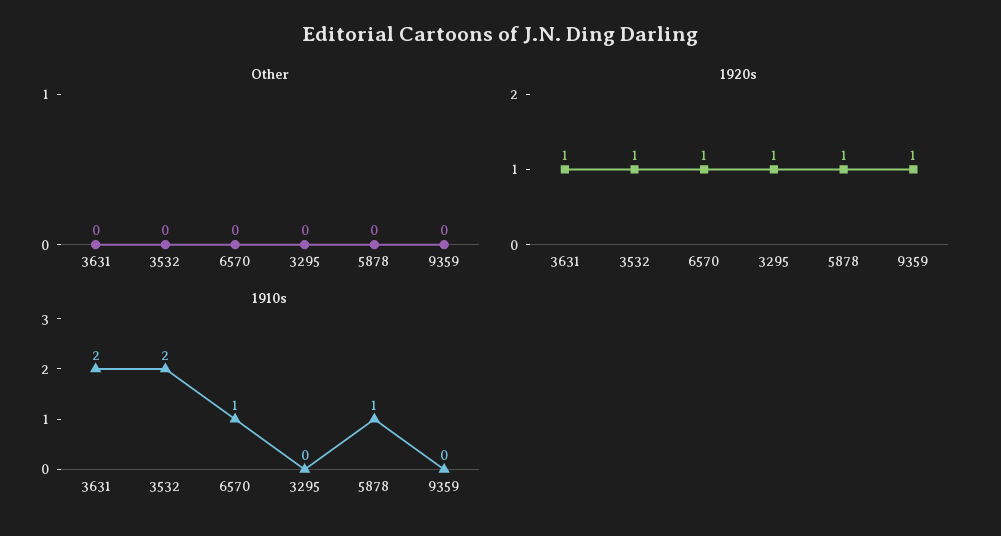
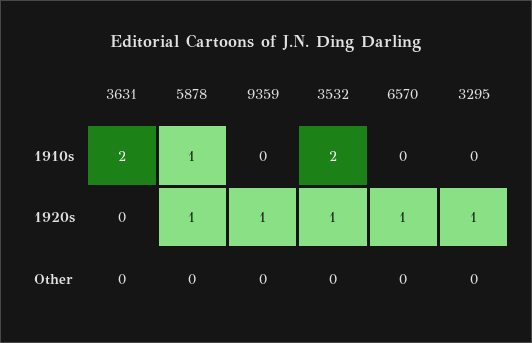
  {
    "Other": {
      "3631": 0,
      "3532": 0,
      "6570": 0,
      "3295": 0,
      "5878": 0,
      "9359": 0
    },
    "1920s": {
-     "3631": 1,
+     "3631": 0,
      "3532": 1,
      "6570": 1,
      "3295": 1,
      "5878": 1,
      "9359": 1
    },
    "1910s": {
      "3631": 2,
      "3532": 2,
-     "6570": 1,
+     "6570": 0,
      "3295": 0,
      "5878": 1,
      "9359": 0
    }
  }

